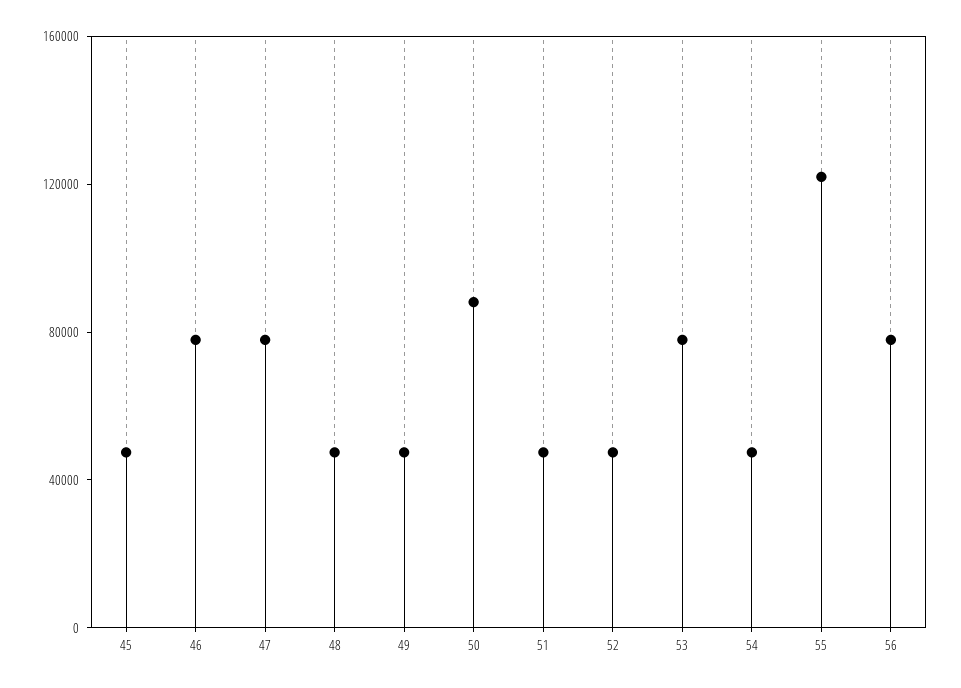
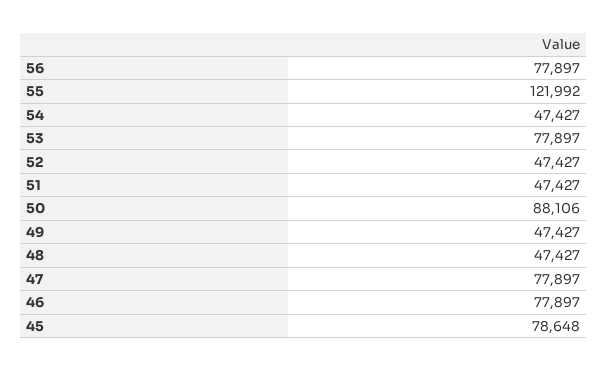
  {
-   "45": 50000,
+   "45": 78648,
    "46": 77897,
    "47": 77897,
    "48": 47427,
    "49": 47427,
    "50": 88106,
    "51": 47427,
    "52": 47427,
    "53": 77897,
    "54": 47427,
    "55": 121992,
    "56": 77897
  }

